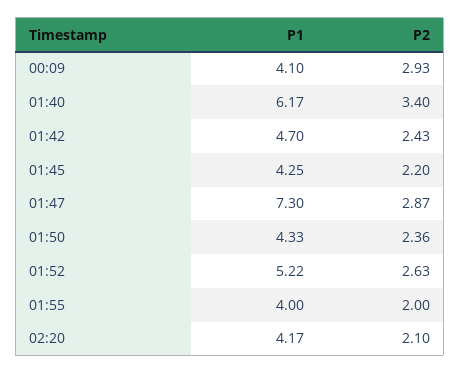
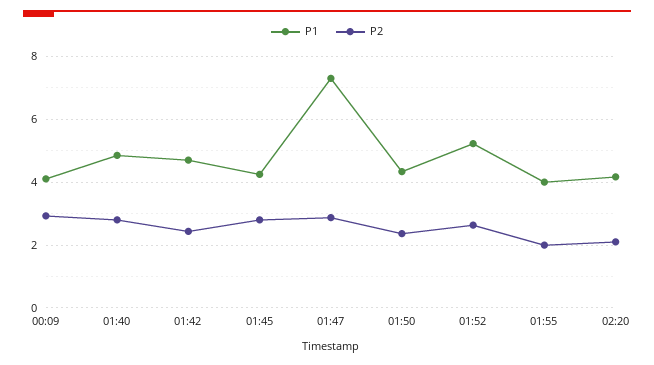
  {
    "P1": {
      "00:09": 4.1,
-     "01:40": 6.17,
+     "01:40": 4.8,
      "01:42": 4.7,
      "01:45": 4.25,
      "01:47": 7.3,
      "01:50": 4.33,
      "01:52": 5.22,
      "01:55": 4,
      "02:20": 4.17
    },
    "P2": {
      "00:09": 2.93,
-     "01:40": 3.4,
+     "01:40": 2.8,
      "01:42": 2.43,
-     "01:45": 2.2,
+     "01:45": 2.8,
      "01:47": 2.87,
      "01:50": 2.36,
      "01:52": 2.63,
      "01:55": 2,
      "02:20": 2.1
    }
  }

